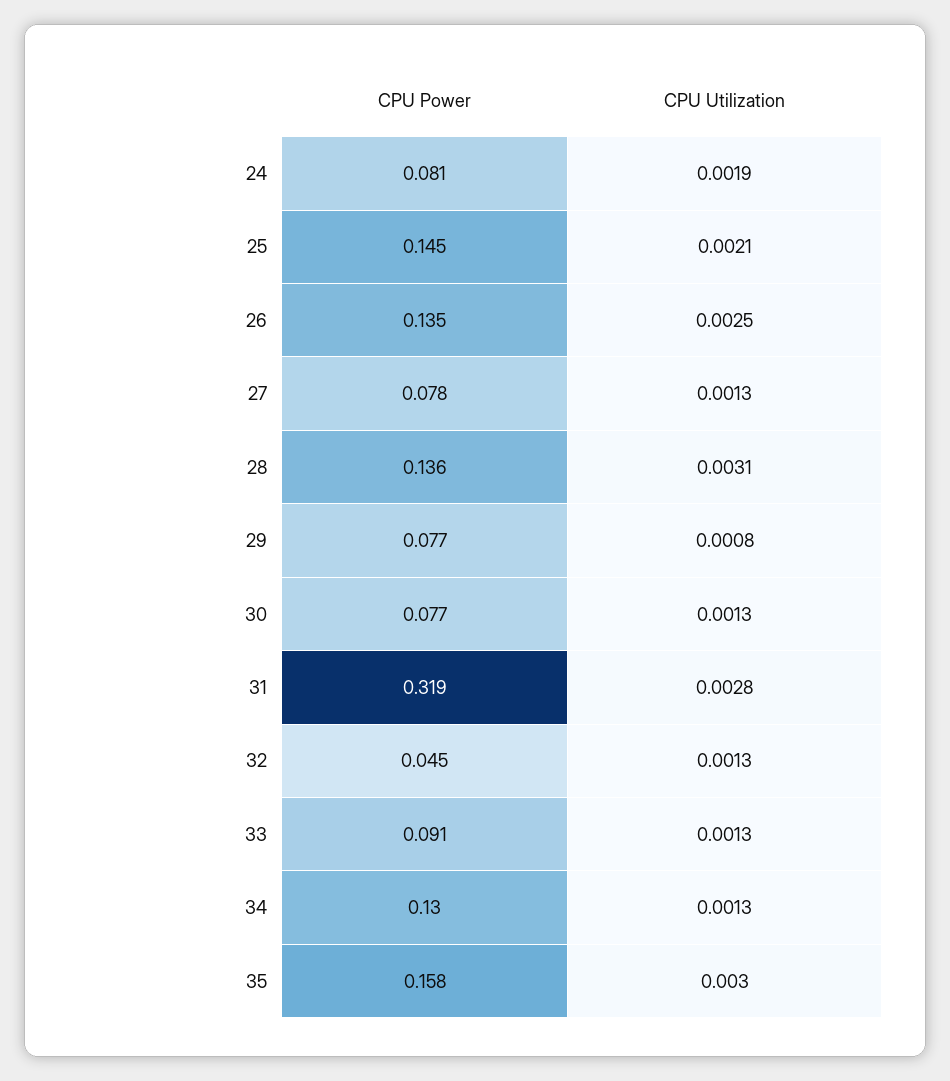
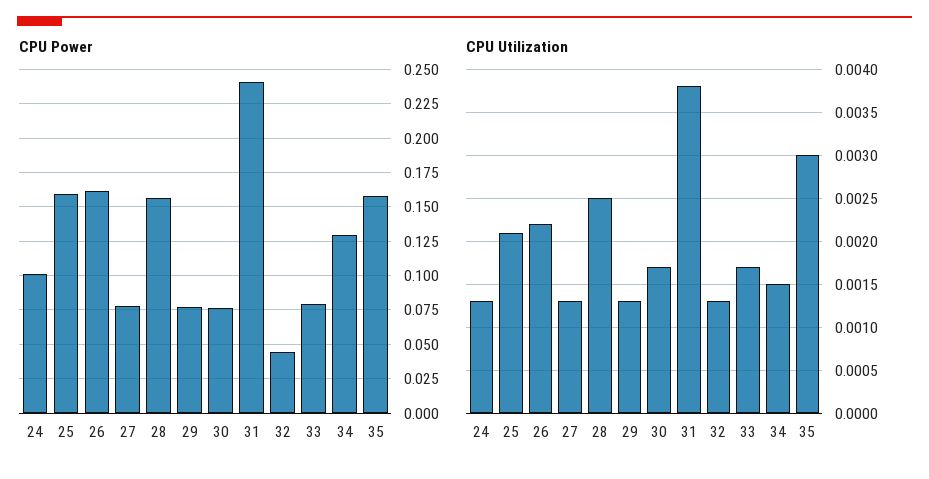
  {
    "CPU Power": {
-     "24": 0.081,
+     "24": 0.1,
-     "25": 0.145,
+     "25": 0.16,
-     "26": 0.135,
+     "26": 0.16,
      "27": 0.078,
-     "28": 0.136,
+     "28": 0.155,
      "29": 0.077,
      "30": 0.077,
-     "31": 0.319,
+     "31": 0.24,
      "32": 0.045,
-     "33": 0.091,
+     "33": 0.08,
      "34": 0.13,
      "35": 0.158
    },
    "CPU Utilization": {
-     "24": 0.0019,
+     "24": 0.0013,
      "25": 0.0021,
-     "26": 0.0025,
+     "26": 0.0022,
      "27": 0.0013,
-     "28": 0.0031,
+     "28": 0.0025,
-     "29": 0.0008,
+     "29": 0.0013,
-     "30": 0.0013,
+     "30": 0.0017,
-     "31": 0.0028,
+     "31": 0.0038,
      "32": 0.0013,
-     "33": 0.0013,
+     "33": 0.0017,
-     "34": 0.0013,
+     "34": 0.0015,
      "35": 0.003
    }
  }

